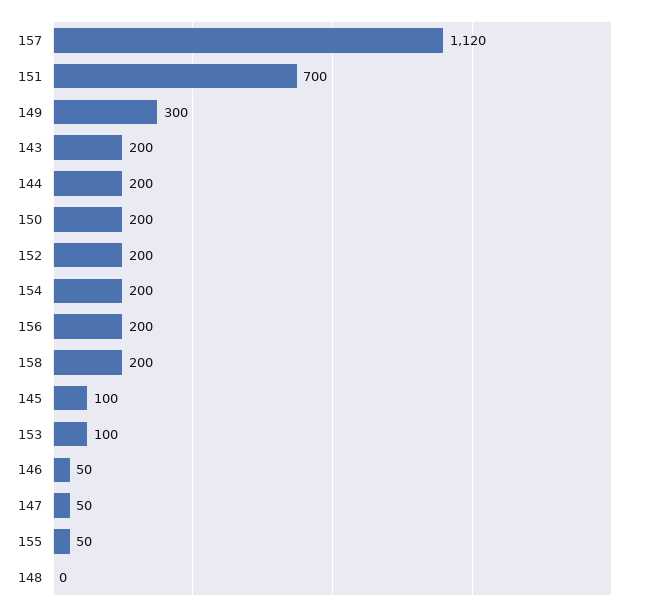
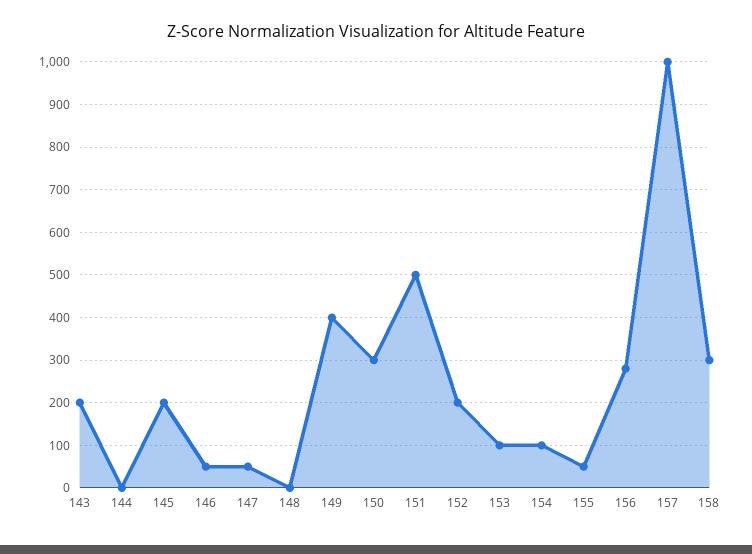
  {
-   "157": 1120,
+   "157": 1000,
-   "151": 700,
+   "151": 500,
-   "149": 300,
+   "149": 400,
    "143": 200,
-   "144": 200,
+   "144": 0,
-   "150": 200,
+   "150": 300,
    "152": 200,
-   "154": 200,
+   "154": 100,
-   "156": 200,
+   "156": 280,
-   "158": 200,
+   "158": 300,
-   "145": 100,
+   "145": 200,
    "153": 100,
    "146": 50,
    "147": 50,
    "155": 50,
    "148": 0
  }

